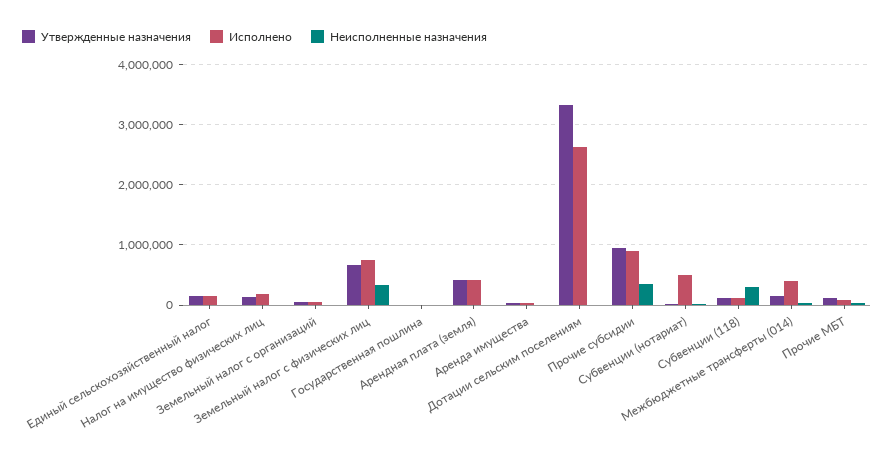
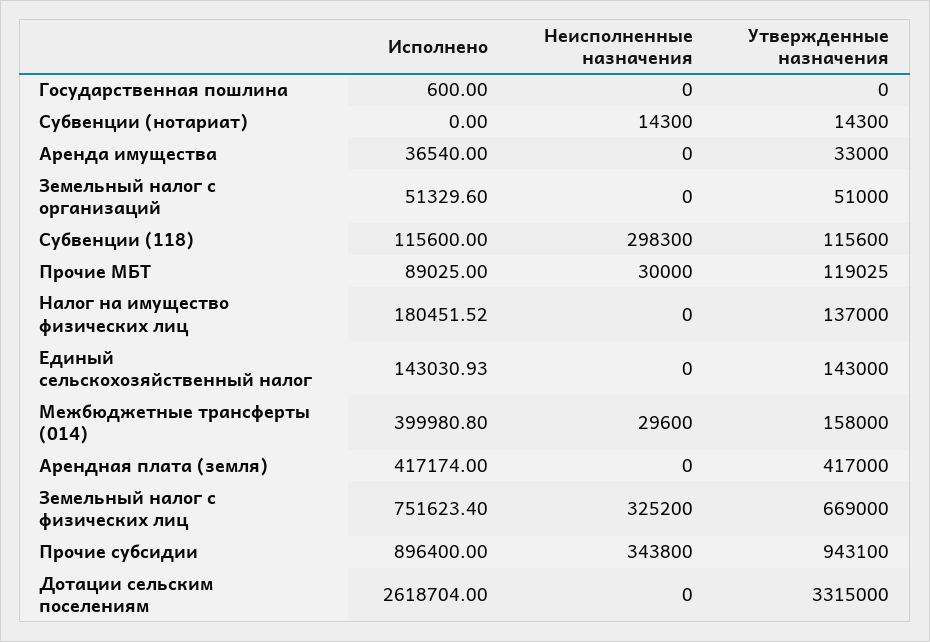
  {
    "Утвержденные назначения": {
      "Единый сельскохозяйственный налог": 143000,
      "Налог на имущество физических лиц": 137000,
      "Земельный налог с организаций": 51000,
      "Земельный налог с физических лиц": 669000,
      "Государственная пошлина": 0,
      "Арендная плата (земля)": 417000,
      "Аренда имущества": 33000,
      "Дотации сельским поселениям": 3315000,
      "Прочие субсидии": 943100,
      "Субвенции (нотариат)": 14300,
      "Субвенции (118)": 115600,
      "Межбюджетные трансферты (014)": 158000,
      "Прочие МБТ": 119025
    },
    "Исполнено": {
      "Единый сельскохозяйственный налог": 143030.93,
      "Налог на имущество физических лиц": 180451.52,
      "Земельный налог с организаций": 51329.6,
      "Земельный налог с физических лиц": 751623.4,
      "Государственная пошлина": 600,
      "Арендная плата (земля)": 417174,
      "Аренда имущества": 36540,
      "Дотации сельским поселениям": 2618704,
      "Прочие субсидии": 896400,
-     "Субвенции (нотариат)": 500000,
+     "Субвенции (нотариат)": 0,
      "Субвенции (118)": 115600,
      "Межбюджетные трансферты (014)": 399980.8,
      "Прочие МБТ": 89025
    },
    "Неисполненные назначения": {
      "Единый сельскохозяйственный налог": 0,
      "Налог на имущество физических лиц": 0,
      "Земельный налог с организаций": 0,
      "Земельный налог с физических лиц": 325200,
      "Государственная пошлина": 0,
      "Арендная плата (земля)": 0,
      "Аренда имущества": 0,
      "Дотации сельским поселениям": 0,
      "Прочие субсидии": 343800,
      "Субвенции (нотариат)": 14300,
      "Субвенции (118)": 298300,
      "Межбюджетные трансферты (014)": 29600,
      "Прочие МБТ": 30000
    }
  }

